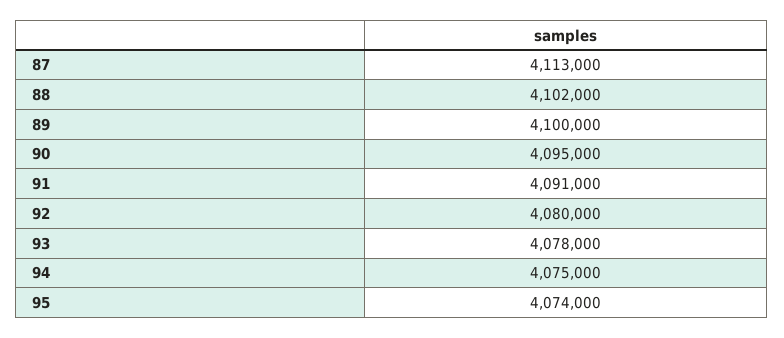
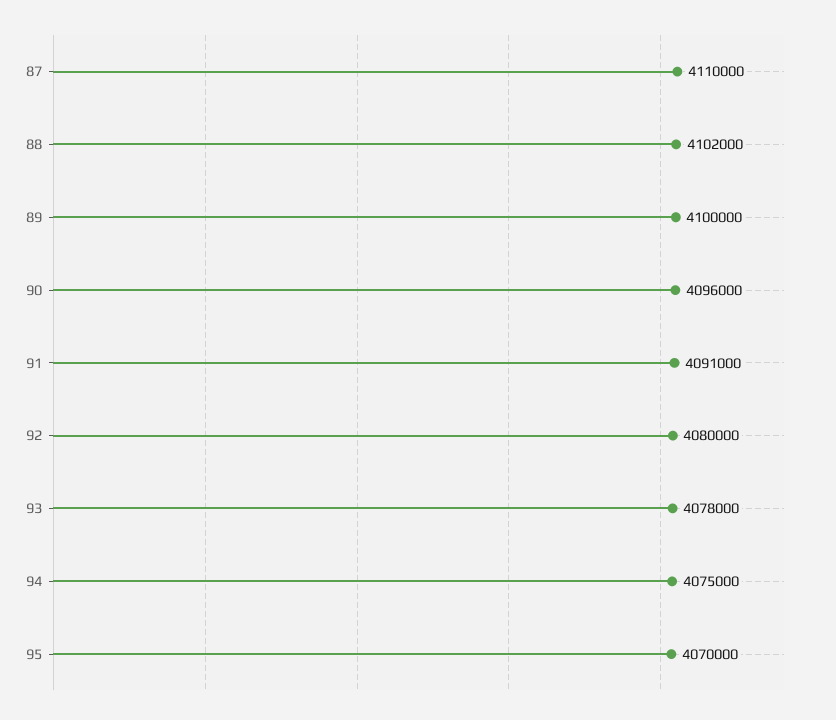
  {
-   "87": 4113000,
+   "87": 4110000,
    "88": 4102000,
    "89": 4100000,
-   "90": 4095000,
+   "90": 4096000,
    "91": 4091000,
    "92": 4080000,
    "93": 4078000,
    "94": 4075000,
-   "95": 4074000
+   "95": 4070000
  }

